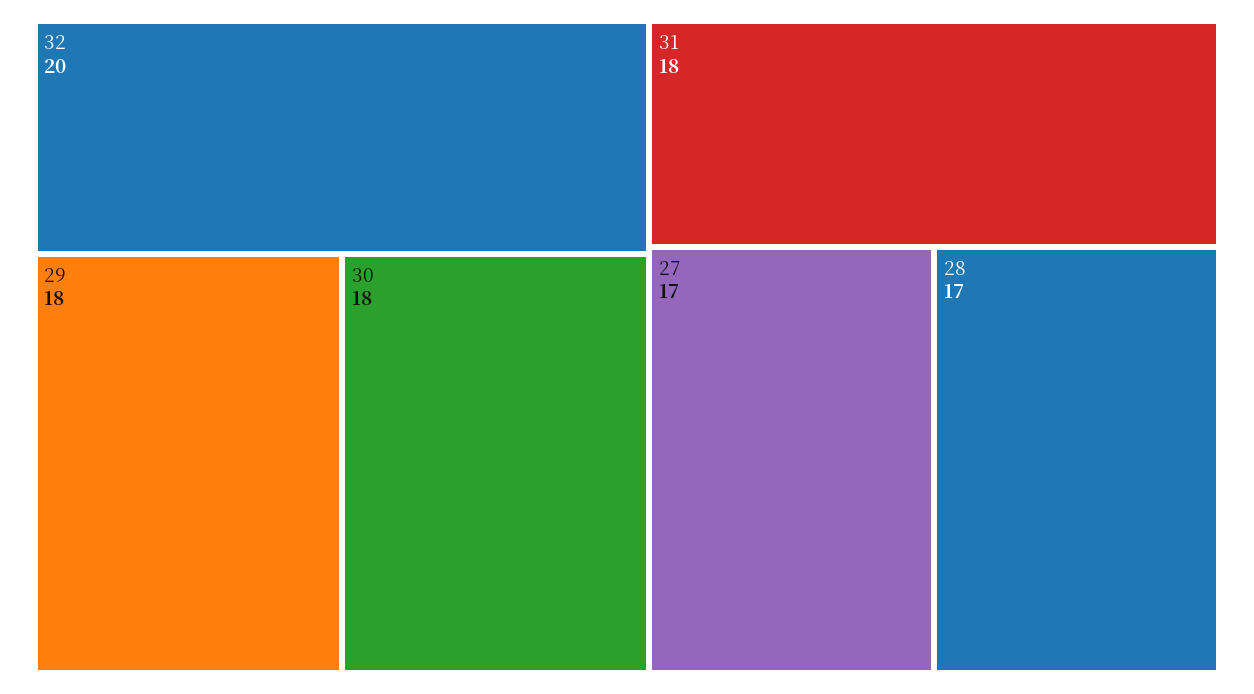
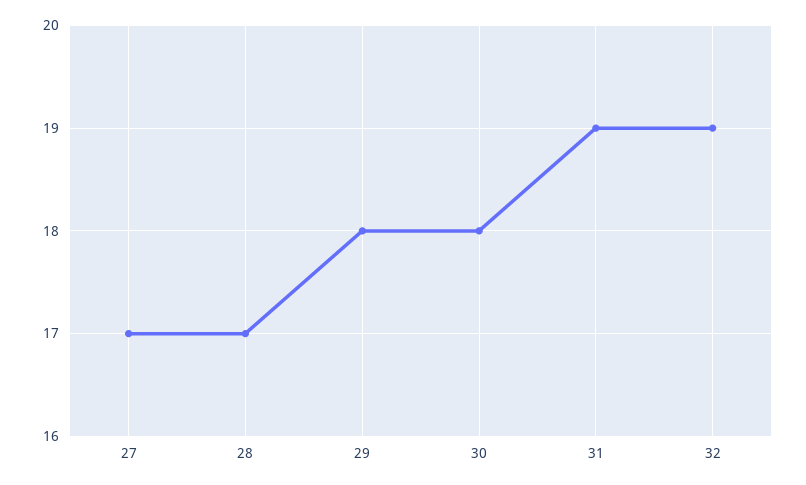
  {
-   "32": 20,
+   "32": 19,
    "29": 18,
    "30": 18,
-   "31": 18,
+   "31": 19,
    "27": 17,
    "28": 17
  }

